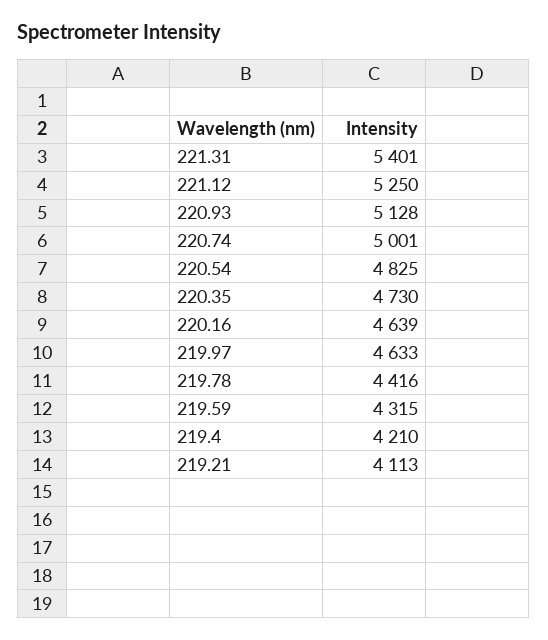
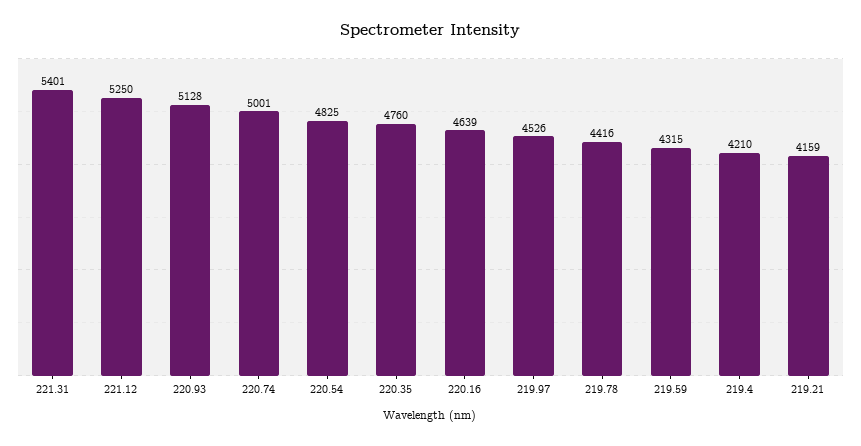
  {
    "221.31": 5401,
    "221.12": 5250,
    "220.93": 5128,
    "220.74": 5001,
    "220.54": 4825,
-   "220.35": 4730,
+   "220.35": 4760,
    "220.16": 4639,
-   "219.97": 4633,
+   "219.97": 4526,
    "219.78": 4416,
    "219.59": 4315,
    "219.4": 4210,
-   "219.21": 4113
+   "219.21": 4159
  }

